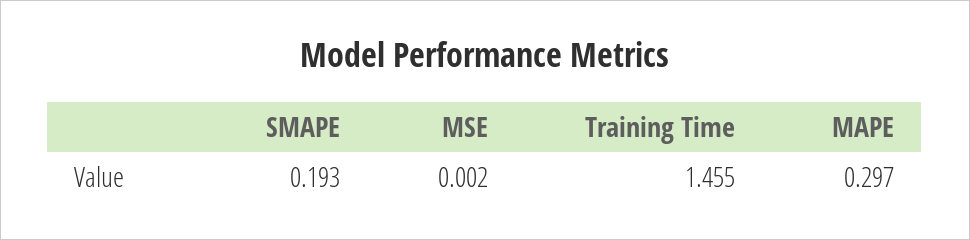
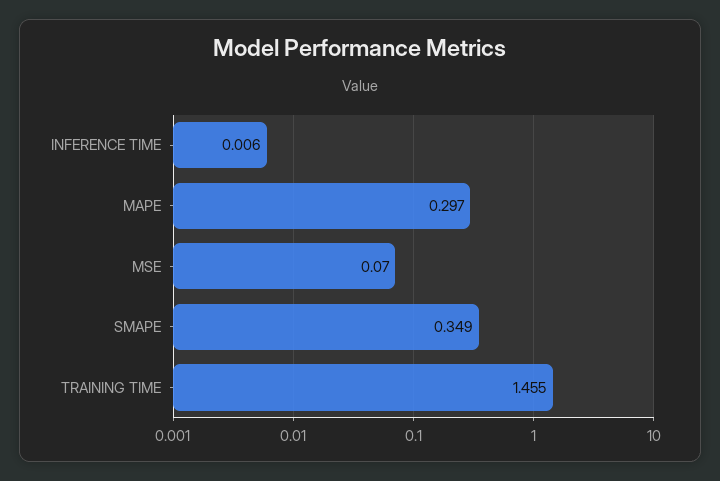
  {
-   "SMAPE": 0.193,
+   "SMAPE": 0.349,
-   "MSE": 0.002,
+   "MSE": 0.07,
    "Training Time": 1.455,
-   "MAPE": 0.297
+   "MAPE": 0.297,
+   "INFERENCE TIME": 0.006
  }

